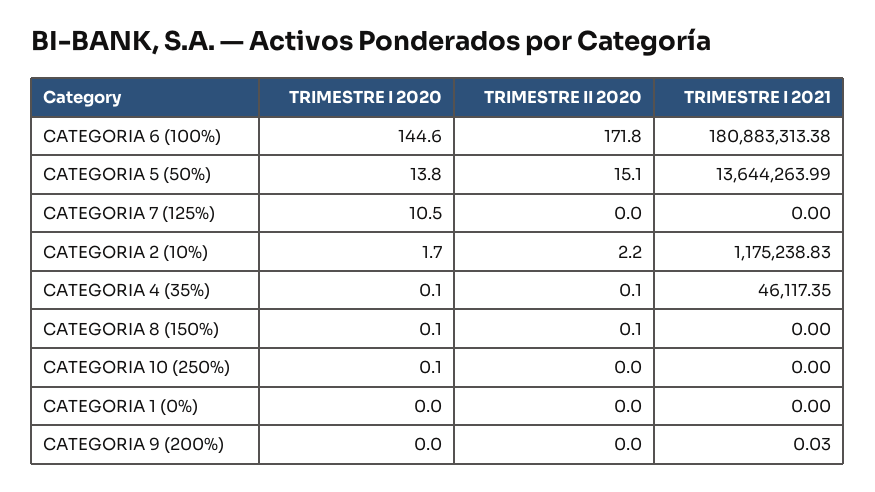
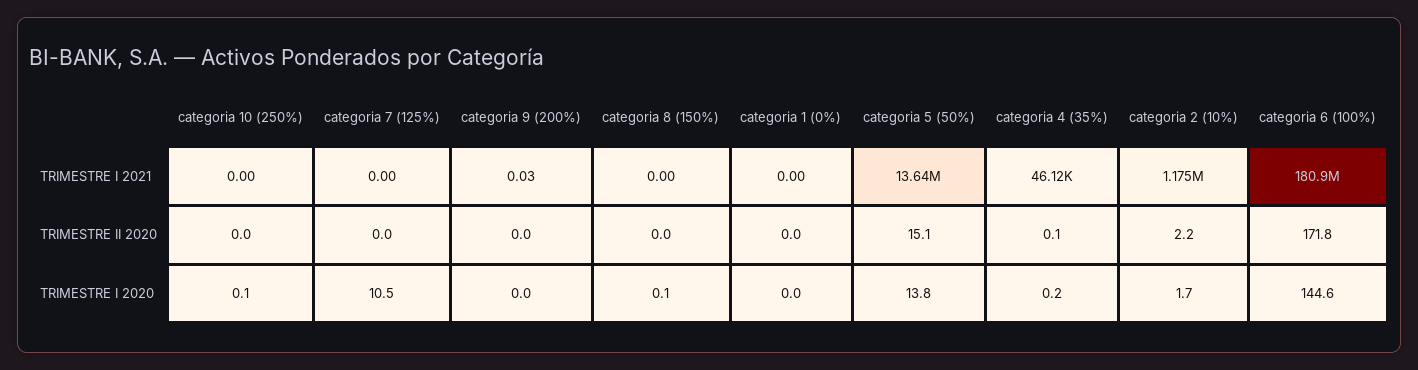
  {
    "TRIMESTRE I 2020": {
      "CATEGORIA 6 (100%)": 144.6,
      "CATEGORIA 5 (50%)": 13.8,
      "CATEGORIA 7 (125%)": 10.5,
      "CATEGORIA 2 (10%)": 1.7,
-     "CATEGORIA 4 (35%)": 0.1,
+     "CATEGORIA 4 (35%)": 0.2,
      "CATEGORIA 8 (150%)": 0.1,
      "CATEGORIA 10 (250%)": 0.1,
      "CATEGORIA 1 (0%)": 0,
      "CATEGORIA 9 (200%)": 0
    },
    "TRIMESTRE II 2020": {
      "CATEGORIA 6 (100%)": 171.8,
      "CATEGORIA 5 (50%)": 15.1,
      "CATEGORIA 7 (125%)": 0,
      "CATEGORIA 2 (10%)": 2.2,
      "CATEGORIA 4 (35%)": 0.1,
-     "CATEGORIA 8 (150%)": 0.1,
+     "CATEGORIA 8 (150%)": 0,
      "CATEGORIA 10 (250%)": 0,
      "CATEGORIA 1 (0%)": 0,
      "CATEGORIA 9 (200%)": 0
    },
    "TRIMESTRE I 2021": {
      "CATEGORIA 6 (100%)": 180883313.38,
      "CATEGORIA 5 (50%)": 13644263.99,
      "CATEGORIA 7 (125%)": 0,
      "CATEGORIA 2 (10%)": 1175238.83,
      "CATEGORIA 4 (35%)": 46117.35,
      "CATEGORIA 8 (150%)": 0,
      "CATEGORIA 10 (250%)": 0,
      "CATEGORIA 1 (0%)": 0,
      "CATEGORIA 9 (200%)": 0.03
    }
  }

